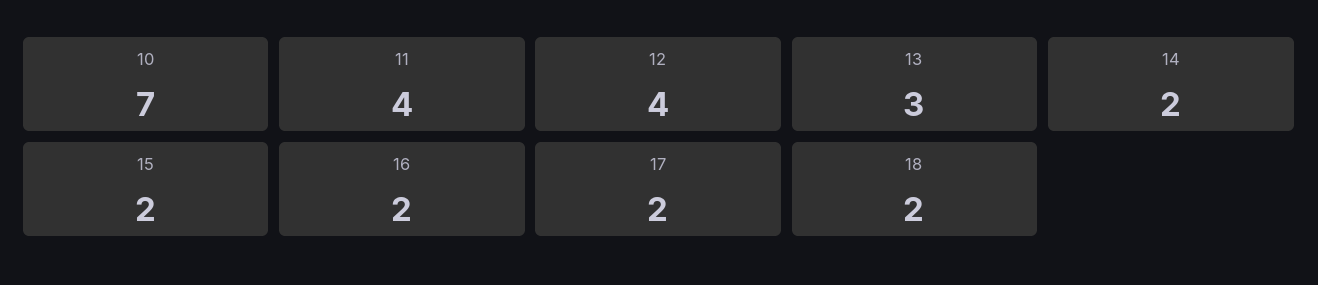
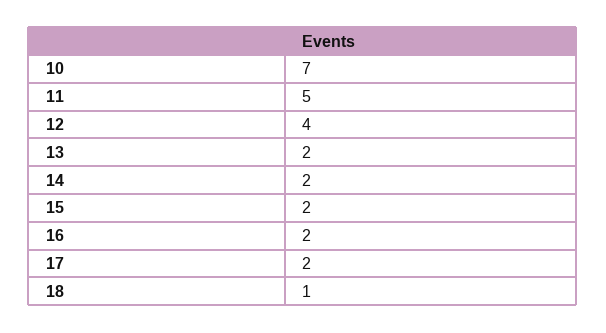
  {
    "10": 7,
-   "11": 4,
+   "11": 5,
    "12": 4,
-   "13": 3,
+   "13": 2,
    "14": 2,
    "15": 2,
    "16": 2,
    "17": 2,
-   "18": 2
+   "18": 1
  }

